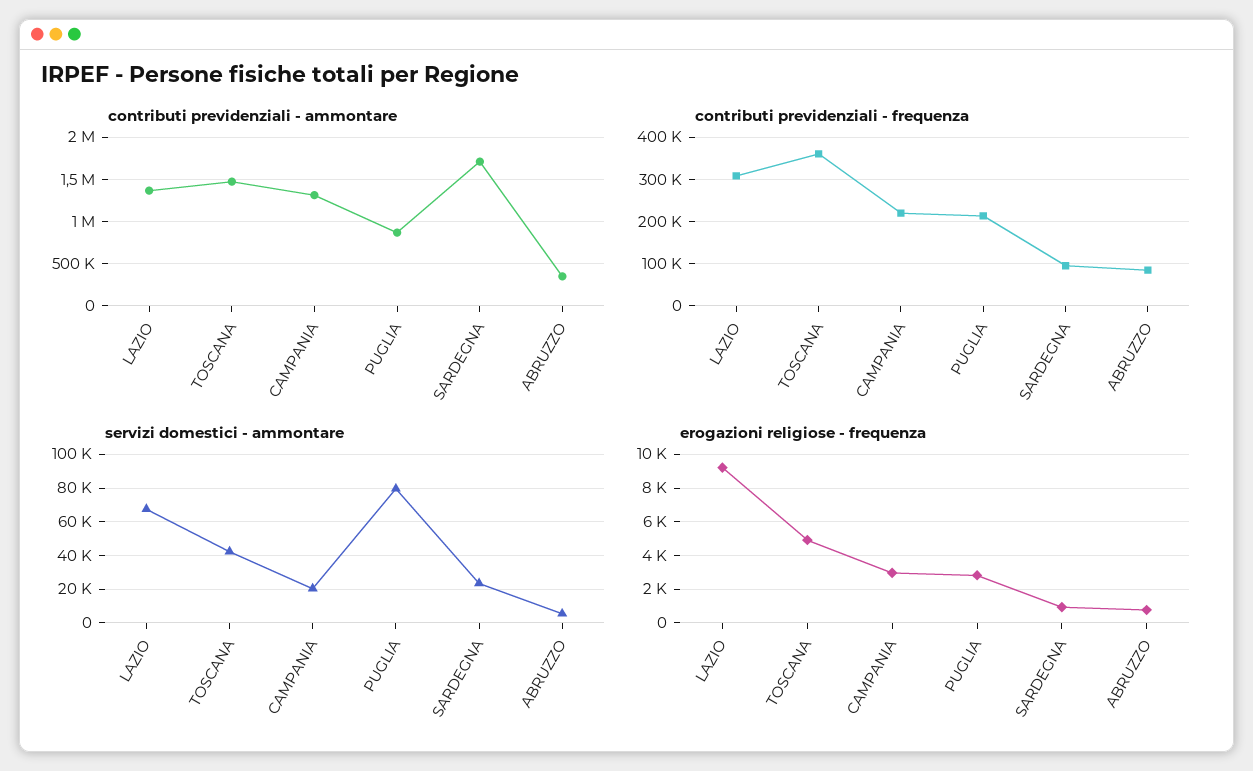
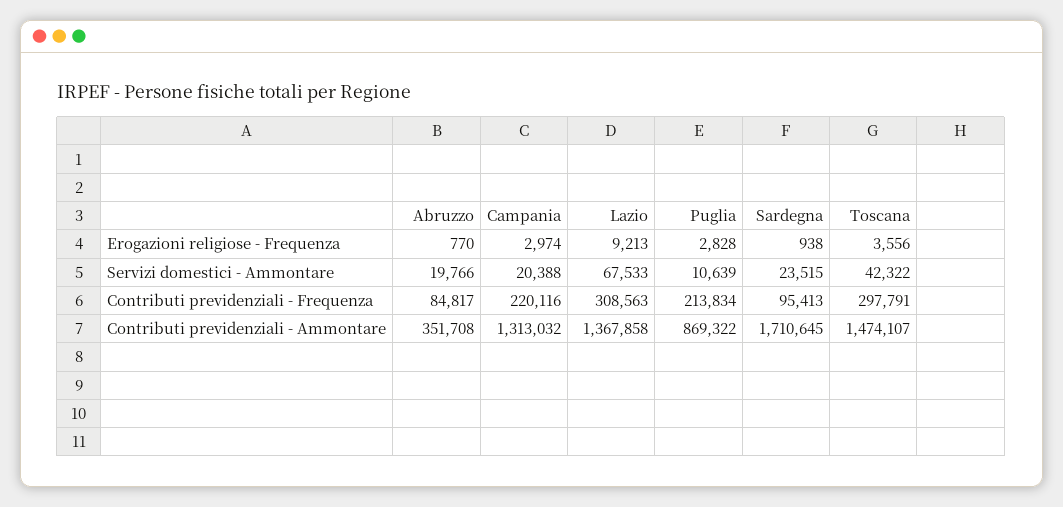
  {
    "contributi previdenziali - ammontare": {
      "LAZIO": 1367858,
      "TOSCANA": 1474107,
      "CAMPANIA": 1313032,
      "PUGLIA": 869322,
      "SARDEGNA": 1710645,
      "ABRUZZO": 351708
    },
    "contributi previdenziali - frequenza": {
      "LAZIO": 308563,
-     "TOSCANA": 360000,
+     "TOSCANA": 297791,
      "CAMPANIA": 220116,
      "PUGLIA": 213834,
      "SARDEGNA": 95413,
      "ABRUZZO": 84817
    },
    "servizi domestici - ammontare": {
      "LAZIO": 67533,
      "TOSCANA": 42322,
      "CAMPANIA": 20388,
-     "PUGLIA": 80000,
+     "PUGLIA": 10639,
      "SARDEGNA": 23515,
-     "ABRUZZO": 5000
+     "ABRUZZO": 19766
    },
    "erogazioni religiose - frequenza": {
      "LAZIO": 9213,
-     "TOSCANA": 5000,
+     "TOSCANA": 3556,
      "CAMPANIA": 2974,
      "PUGLIA": 2828,
      "SARDEGNA": 938,
      "ABRUZZO": 770
    }
  }

